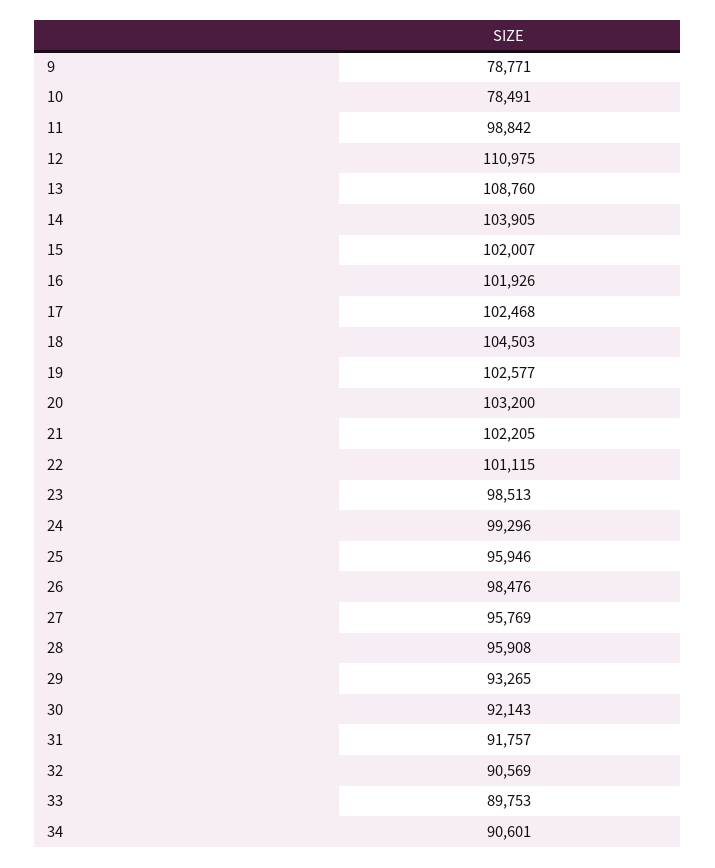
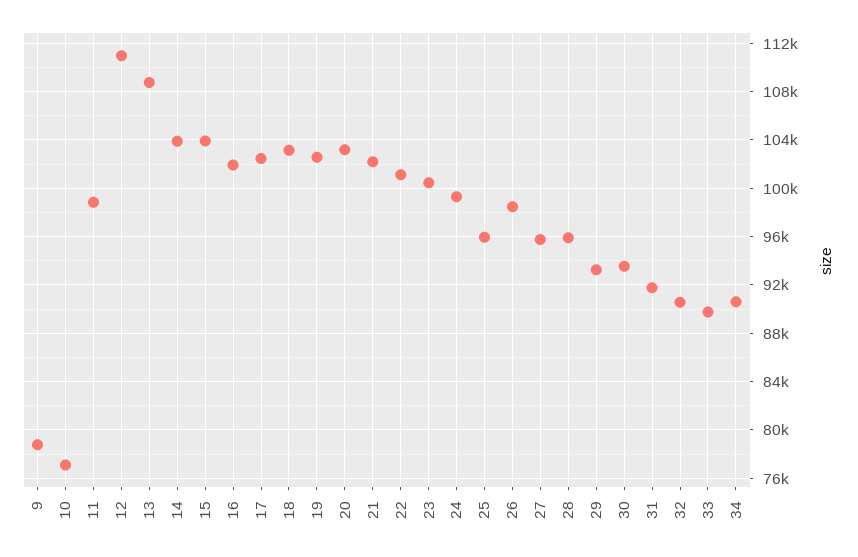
  {
    "9": 78771,
-   "10": 78491,
+   "10": 77000,
    "11": 98842,
    "12": 110975,
    "13": 108760,
    "14": 103905,
-   "15": 102007,
+   "15": 104000,
    "16": 101926,
    "17": 102468,
-   "18": 104503,
+   "18": 103000,
    "19": 102577,
    "20": 103200,
    "21": 102205,
    "22": 101115,
-   "23": 98513,
+   "23": 100500,
    "24": 99296,
    "25": 95946,
    "26": 98476,
    "27": 95769,
    "28": 95908,
    "29": 93265,
-   "30": 92143,
+   "30": 93500,
    "31": 91757,
    "32": 90569,
    "33": 89753,
    "34": 90601
  }

